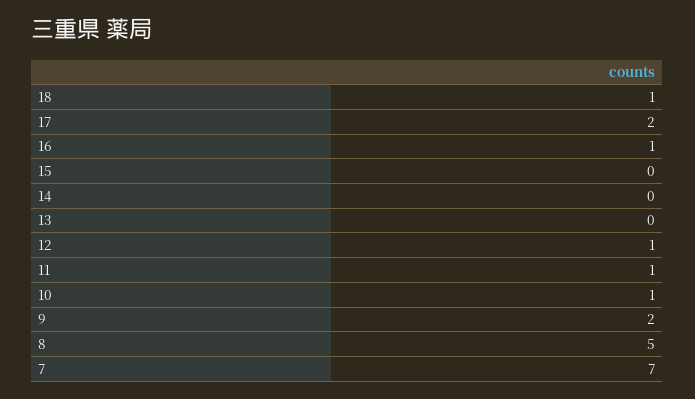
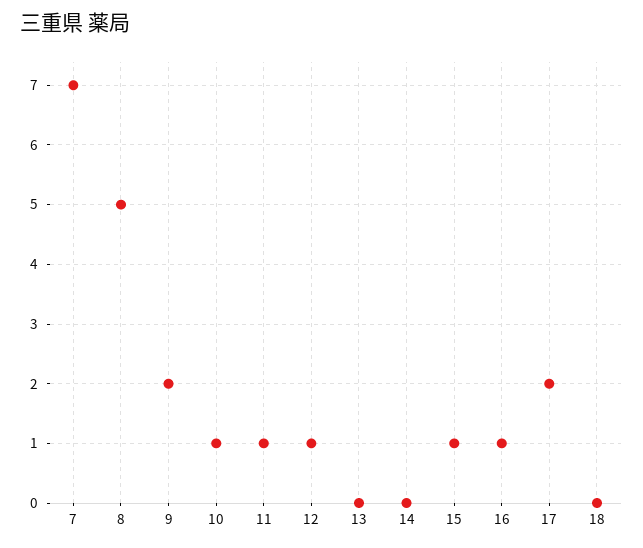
  {
-   "18": 1,
+   "18": 0,
    "17": 2,
    "16": 1,
-   "15": 0,
+   "15": 1,
    "14": 0,
    "13": 0,
    "12": 1,
    "11": 1,
    "10": 1,
    "9": 2,
    "8": 5,
    "7": 7
  }

